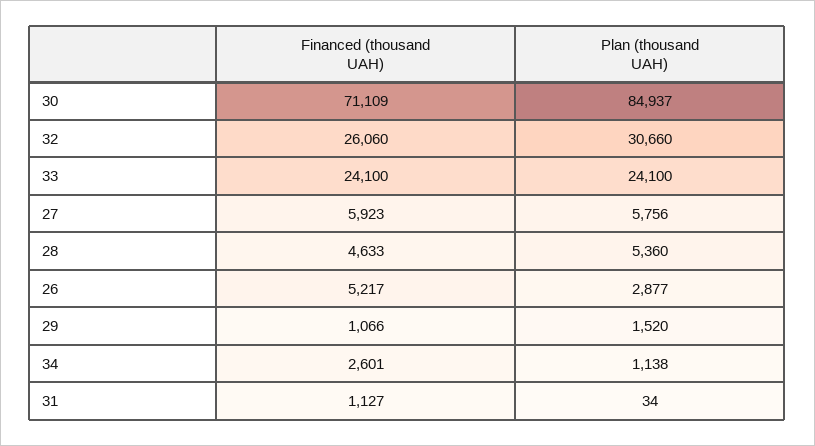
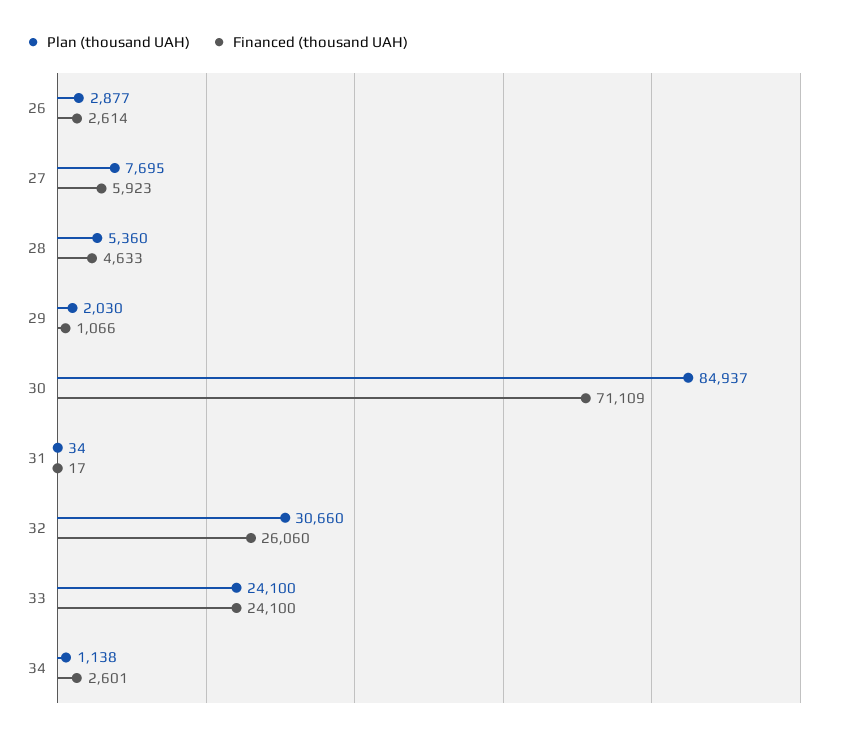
  {
    "Financed (thousand UAH)": {
      "30": 71109,
      "32": 26060,
      "33": 24100,
      "27": 5923,
      "28": 4633,
-     "26": 5217,
+     "26": 2614,
      "29": 1066,
      "34": 2601,
-     "31": 1127
+     "31": 17
    },
    "Plan (thousand UAH)": {
      "30": 84937,
      "32": 30660,
      "33": 24100,
-     "27": 5756,
+     "27": 7695,
      "28": 5360,
      "26": 2877,
-     "29": 1520,
+     "29": 2030,
      "34": 1138,
      "31": 34
    }
  }

